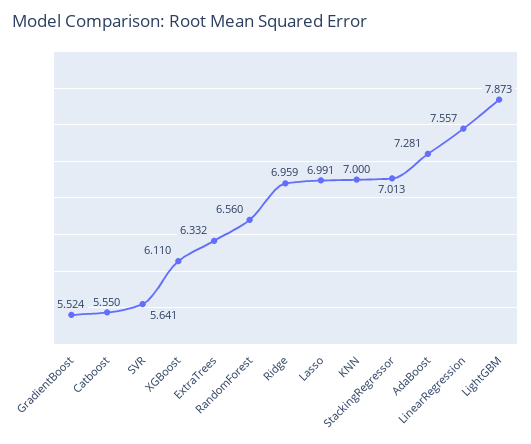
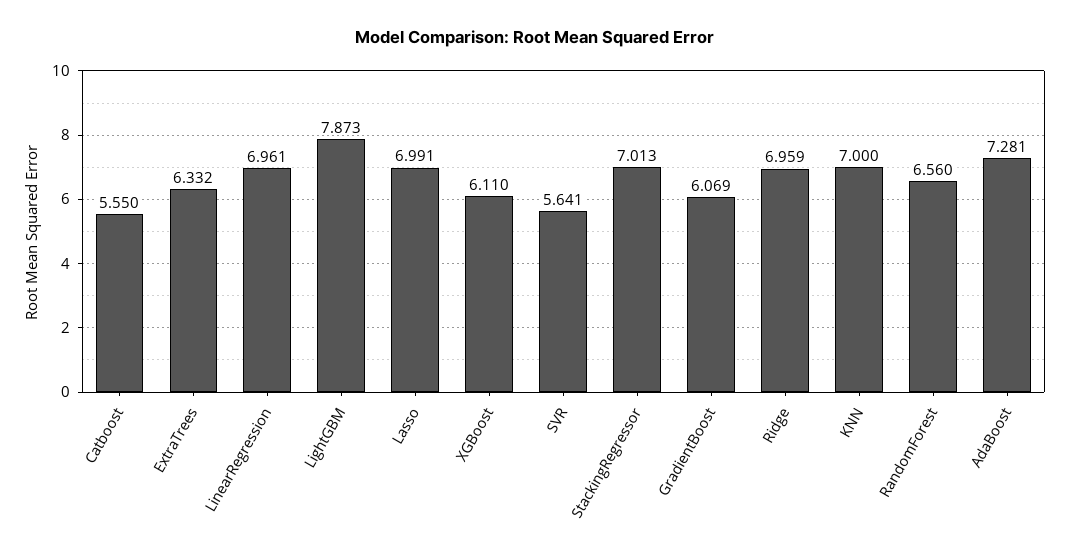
  {
-   "GradientBoost": 5.524,
+   "GradientBoost": 6.069,
    "Catboost": 5.55,
    "SVR": 5.641,
    "XGBoost": 6.11,
    "ExtraTrees": 6.332,
    "RandomForest": 6.56,
    "Ridge": 6.959,
    "Lasso": 6.991,
    "KNN": 7,
    "StackingRegressor": 7.013,
    "AdaBoost": 7.281,
-   "LinearRegression": 7.557,
+   "LinearRegression": 6.961,
    "LightGBM": 7.873
  }

